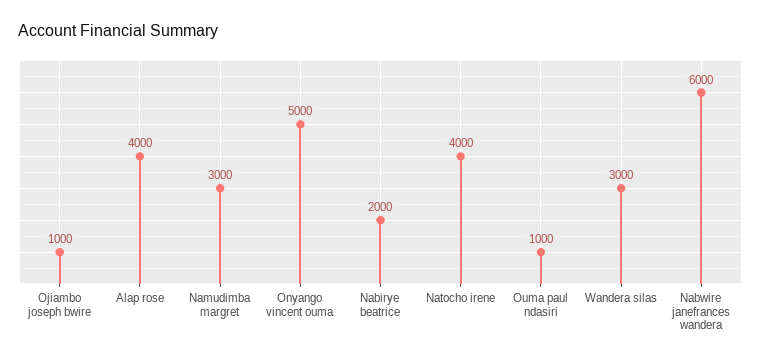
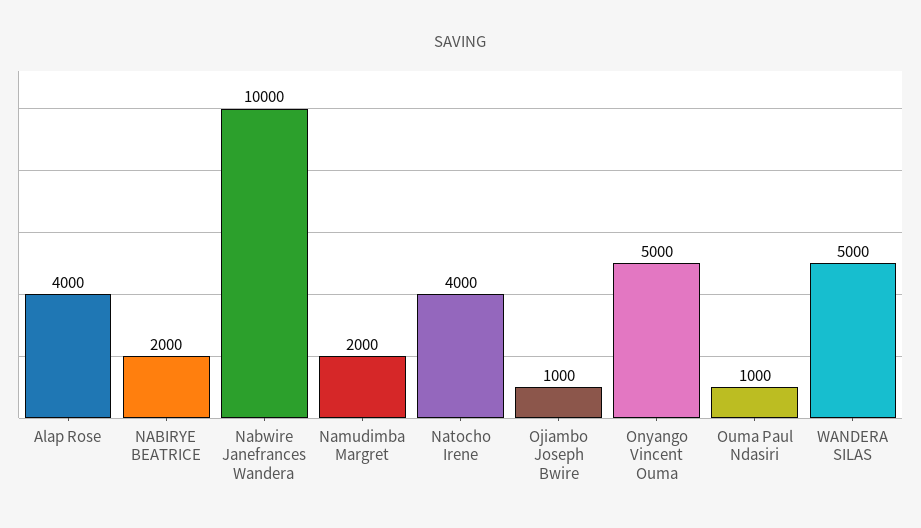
  {
    "Ojiambo joseph bwire": 1000,
    "Alap rose": 4000,
-   "Namudimba margret": 3000,
+   "Namudimba margret": 2000,
    "Onyango vincent ouma": 5000,
    "Nabirye beatrice": 2000,
    "Natocho irene": 4000,
    "Ouma paul ndasiri": 1000,
-   "Wandera silas": 3000,
+   "Wandera silas": 5000,
-   "Nabwire janefrances wandera": 6000
+   "Nabwire janefrances wandera": 10000
  }

